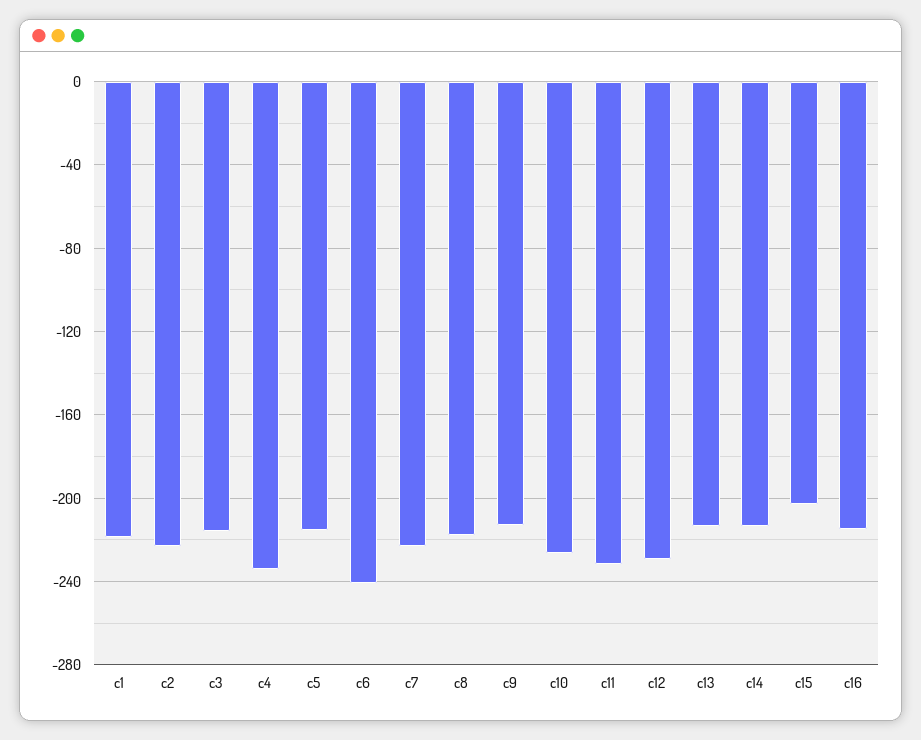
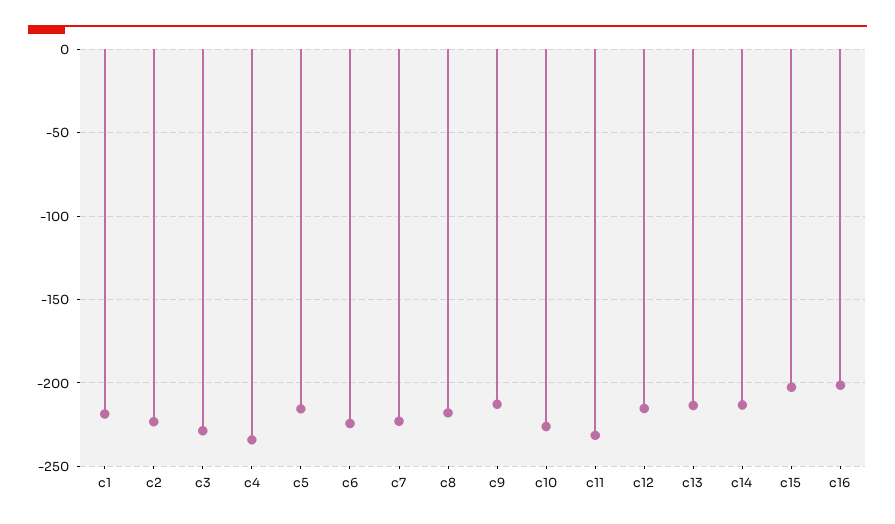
  {
    "c1": -220,
    "c2": -225,
-   "c3": -215,
+   "c3": -230,
    "c4": -235,
    "c5": -215,
-   "c6": -240,
+   "c6": -225,
    "c7": -225,
    "c8": -220,
    "c9": -215,
    "c10": -225,
    "c11": -230,
-   "c12": -230,
+   "c12": -215,
    "c13": -215,
    "c14": -215,
    "c15": -205,
-   "c16": -215
+   "c16": -200
  }

